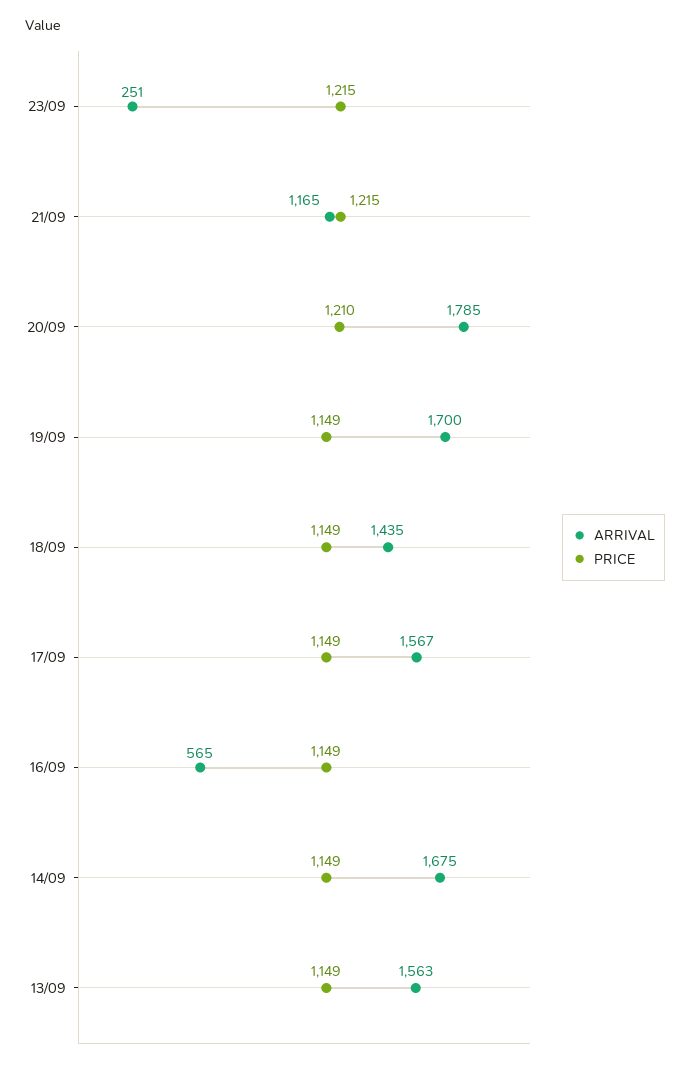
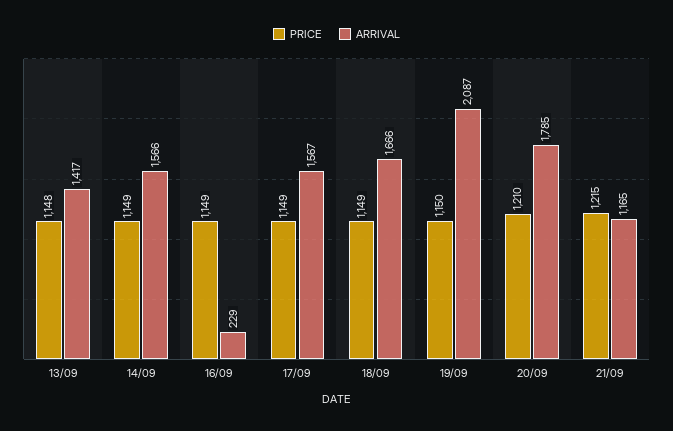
  {
    "ARRIVAL": {
-     "23/09": 251,
      "21/09": 1165,
      "20/09": 1785,
-     "19/09": 1700,
+     "19/09": 2087,
-     "18/09": 1435,
+     "18/09": 1666,
      "17/09": 1567,
-     "16/09": 565,
+     "16/09": 229,
-     "14/09": 1675,
+     "14/09": 1566,
-     "13/09": 1563
+     "13/09": 1417
    },
    "PRICE": {
-     "23/09": 1215,
      "21/09": 1215,
      "20/09": 1210,
-     "19/09": 1149,
+     "19/09": 1150,
      "18/09": 1149,
      "17/09": 1149,
      "16/09": 1149,
      "14/09": 1149,
-     "13/09": 1149
+     "13/09": 1148
    }
  }

